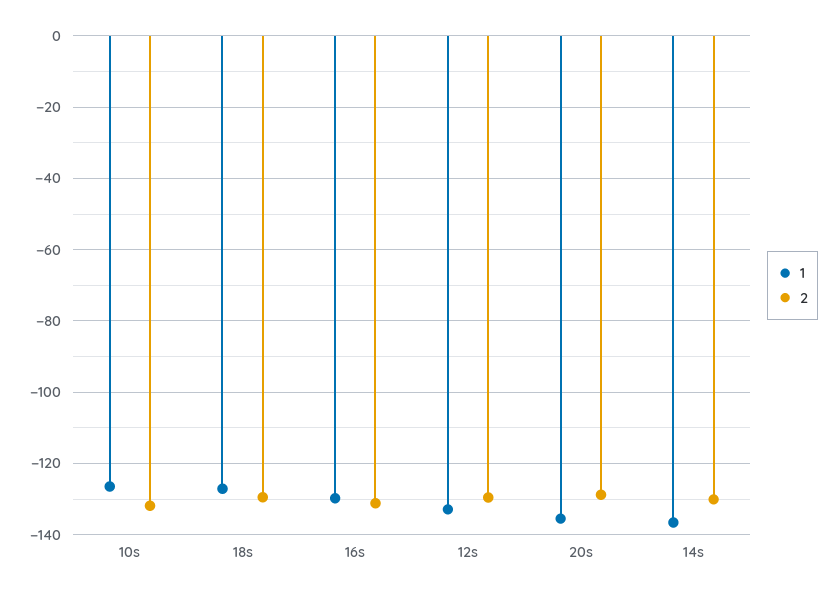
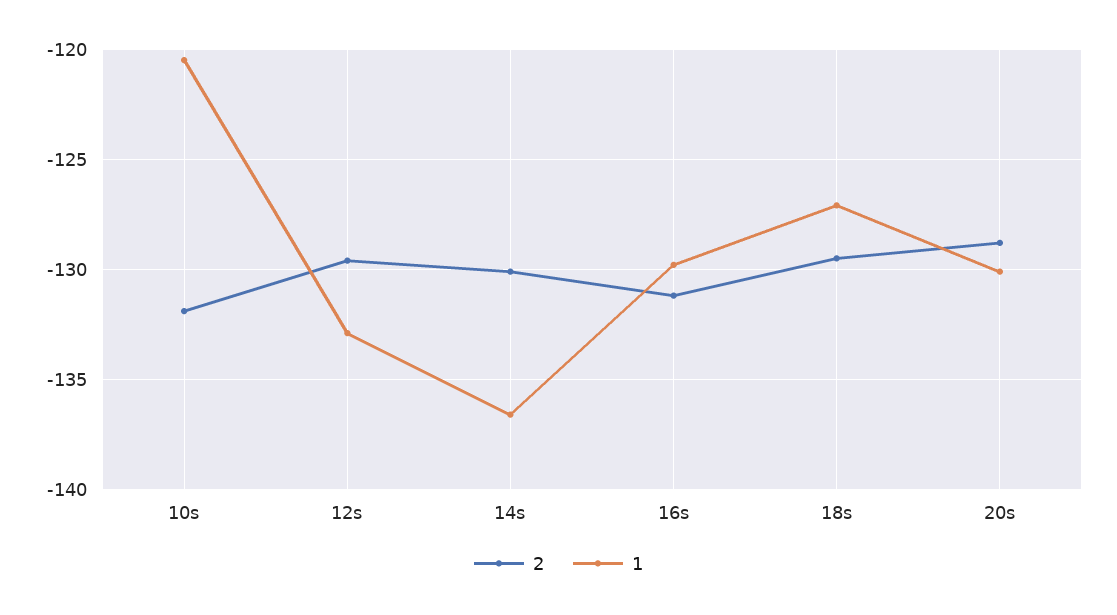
  {
    "1": {
-     "10s": -126,
+     "10s": -120.5,
      "18s": -127,
      "16s": -130,
      "12s": -133,
-     "20s": -136,
+     "20s": -130,
      "14s": -136.5
    },
    "2": {
      "10s": -132,
      "18s": -129.5,
      "16s": -131,
      "12s": -129.5,
      "20s": -129,
      "14s": -130
    }
  }

